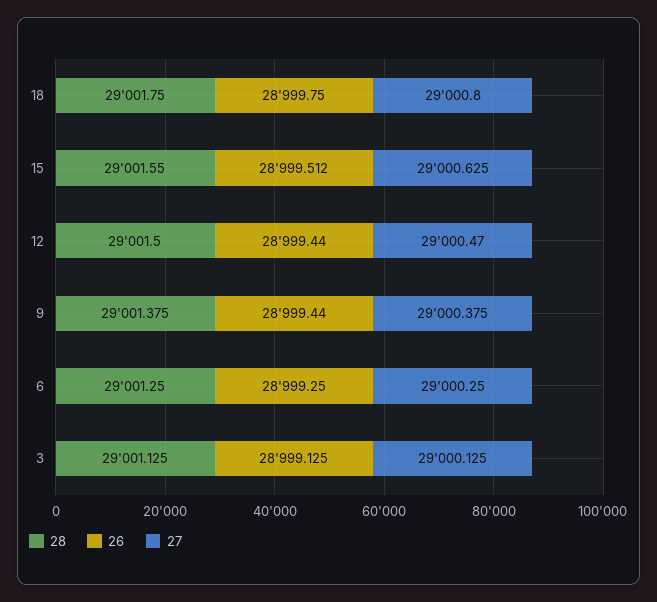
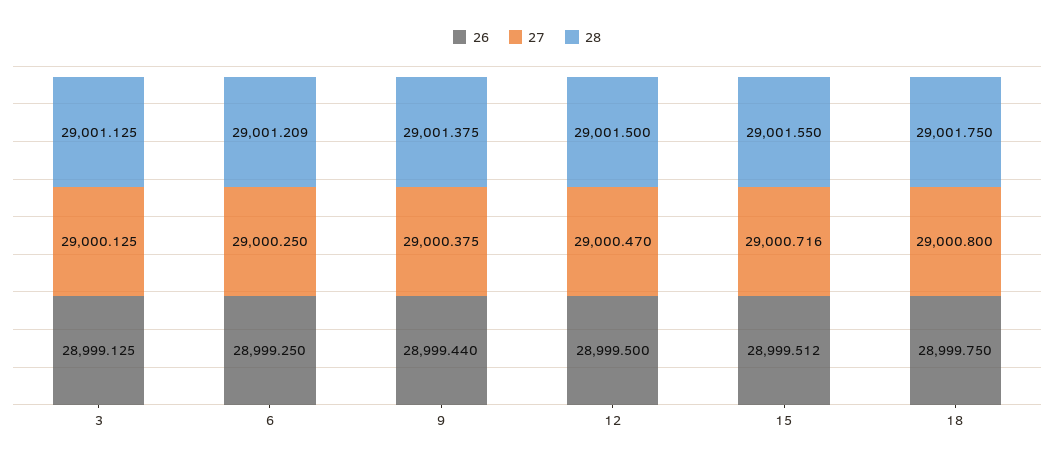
  {
    "28": {
      "18": 29001.75,
      "15": 29001.55,
      "12": 29001.5,
      "9": 29001.375,
-     "6": 29001.25,
+     "6": 29001.209,
      "3": 29001.125
    },
    "26": {
      "18": 28999.75,
      "15": 28999.512,
-     "12": 28999.44,
+     "12": 28999.5,
      "9": 28999.44,
      "6": 28999.25,
      "3": 28999.125
    },
    "27": {
      "18": 29000.8,
-     "15": 29000.625,
+     "15": 29000.716,
      "12": 29000.47,
      "9": 29000.375,
      "6": 29000.25,
      "3": 29000.125
    }
  }

